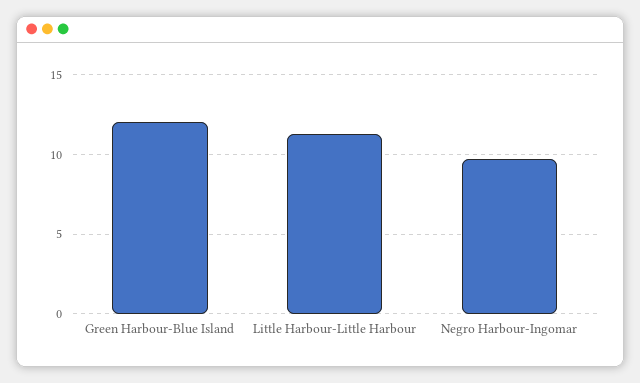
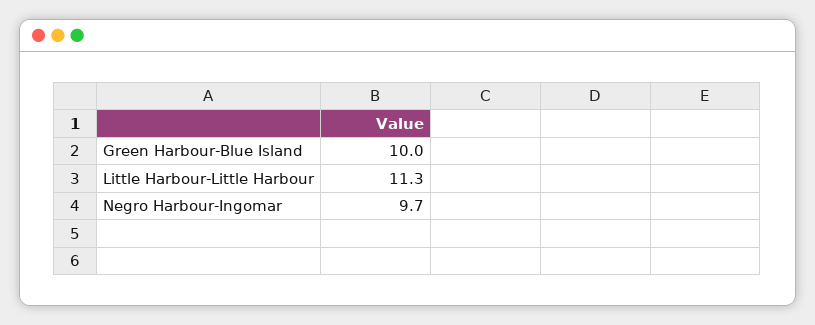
  {
-   "Green Harbour-Blue Island": 12,
+   "Green Harbour-Blue Island": 10,
    "Little Harbour-Little Harbour": 11.3,
    "Negro Harbour-Ingomar": 9.7
  }

